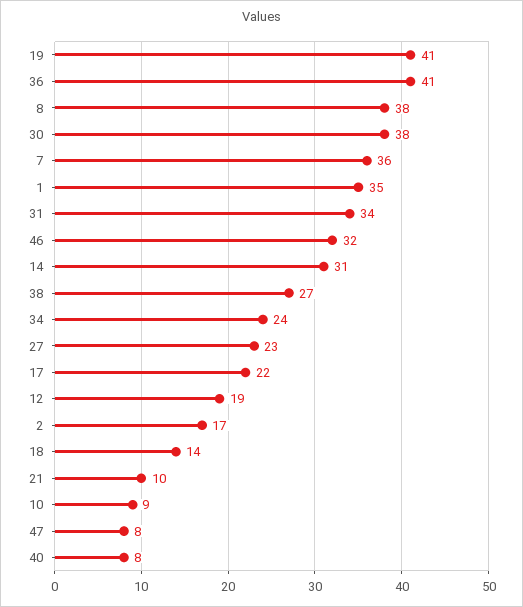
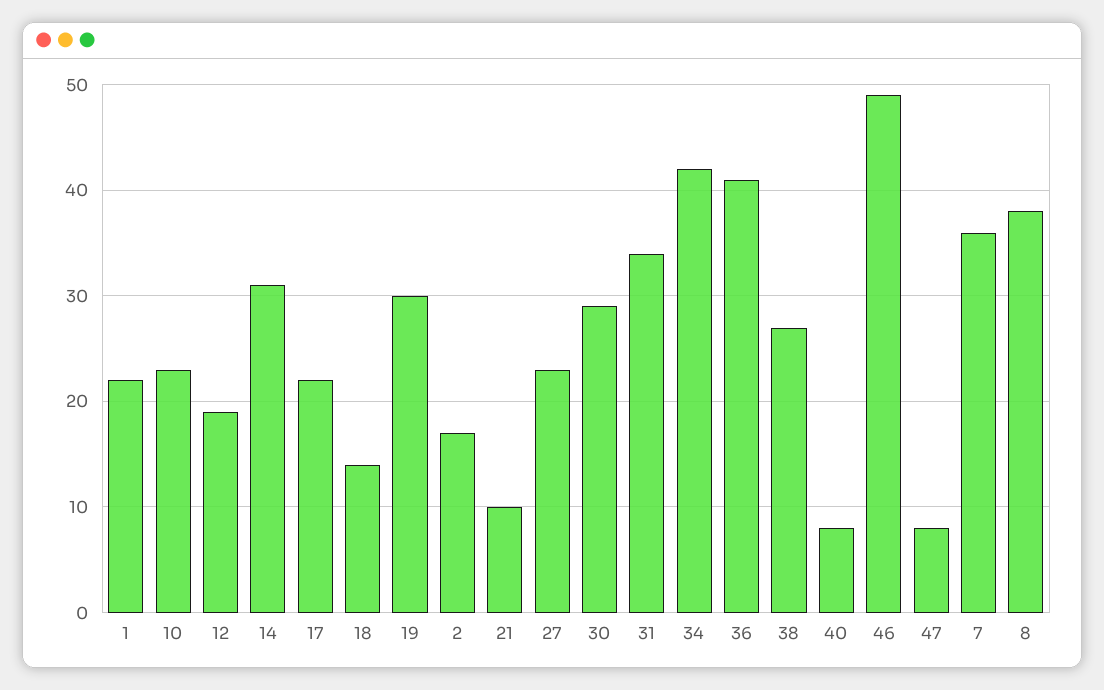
  {
-   "19": 41,
+   "19": 30,
    "36": 41,
    "8": 38,
-   "30": 38,
+   "30": 29,
    "7": 36,
-   "1": 35,
+   "1": 22,
    "31": 34,
-   "46": 32,
+   "46": 49,
    "14": 31,
    "38": 27,
-   "34": 24,
+   "34": 42,
    "27": 23,
    "17": 22,
    "12": 19,
    "2": 17,
    "18": 14,
    "21": 10,
-   "10": 9,
+   "10": 23,
    "47": 8,
    "40": 8
  }

